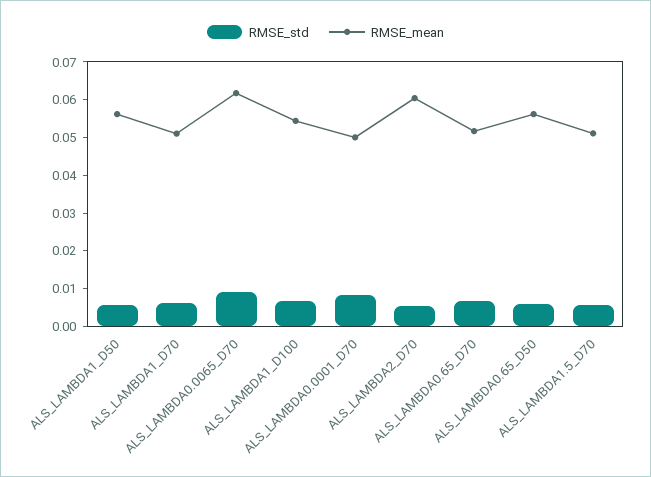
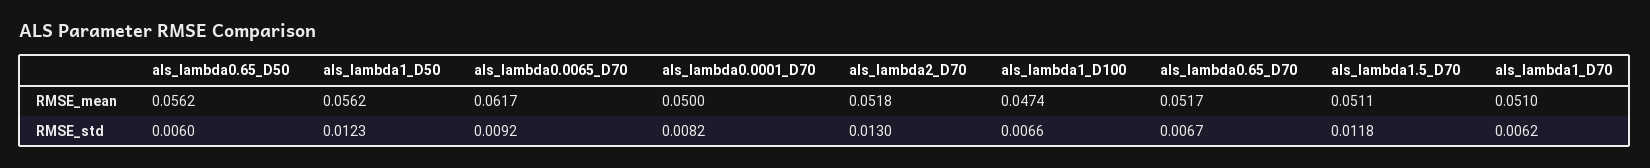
  {
    "RMSE_std": {
-     "ALS_LAMBDA1_D50": 0.005,
+     "ALS_LAMBDA1_D50": 0.0123,
      "ALS_LAMBDA1_D70": 0.0062,
      "ALS_LAMBDA0.0065_D70": 0.0092,
      "ALS_LAMBDA1_D100": 0.0066,
      "ALS_LAMBDA0.0001_D70": 0.0082,
-     "ALS_LAMBDA2_D70": 0.005,
+     "ALS_LAMBDA2_D70": 0.013,
      "ALS_LAMBDA0.65_D70": 0.0067,
      "ALS_LAMBDA0.65_D50": 0.006,
-     "ALS_LAMBDA1.5_D70": 0.005
+     "ALS_LAMBDA1.5_D70": 0.0118
    },
    "RMSE_mean": {
      "ALS_LAMBDA1_D50": 0.0562,
      "ALS_LAMBDA1_D70": 0.051,
      "ALS_LAMBDA0.0065_D70": 0.0617,
-     "ALS_LAMBDA1_D100": 0.055,
+     "ALS_LAMBDA1_D100": 0.0474,
      "ALS_LAMBDA0.0001_D70": 0.05,
-     "ALS_LAMBDA2_D70": 0.06,
+     "ALS_LAMBDA2_D70": 0.0518,
      "ALS_LAMBDA0.65_D70": 0.0517,
      "ALS_LAMBDA0.65_D50": 0.0562,
      "ALS_LAMBDA1.5_D70": 0.0511
    }
  }

